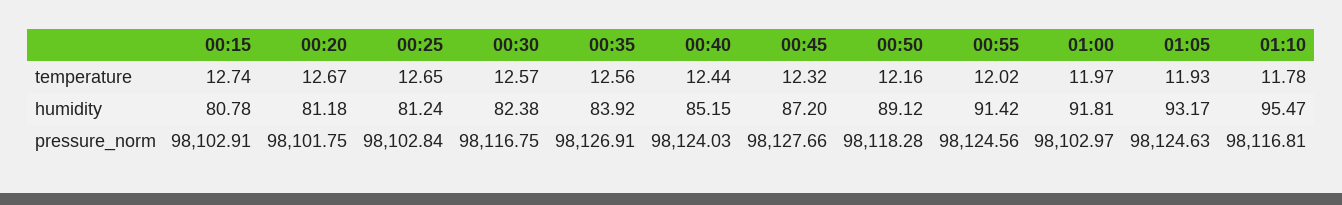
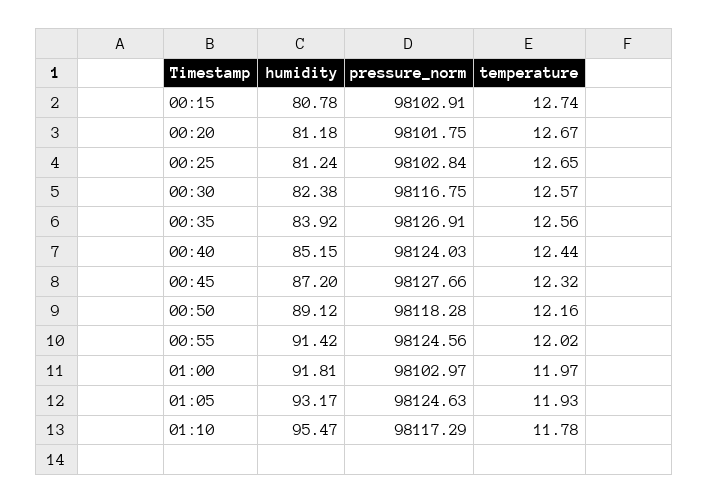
  {
    "00:15": {
      "temperature": 12.74,
      "humidity": 80.78,
      "pressure_norm": 98102.91
    },
    "00:20": {
      "temperature": 12.67,
      "humidity": 81.18,
      "pressure_norm": 98101.75
    },
    "00:25": {
      "temperature": 12.65,
      "humidity": 81.24,
      "pressure_norm": 98102.84
    },
    "00:30": {
      "temperature": 12.57,
      "humidity": 82.38,
      "pressure_norm": 98116.75
    },
    "00:35": {
      "temperature": 12.56,
      "humidity": 83.92,
      "pressure_norm": 98126.91
    },
    "00:40": {
      "temperature": 12.44,
      "humidity": 85.15,
      "pressure_norm": 98124.03
    },
    "00:45": {
      "temperature": 12.32,
      "humidity": 87.2,
      "pressure_norm": 98127.66
    },
    "00:50": {
      "temperature": 12.16,
      "humidity": 89.12,
      "pressure_norm": 98118.28
    },
    "00:55": {
      "temperature": 12.02,
      "humidity": 91.42,
      "pressure_norm": 98124.56
    },
    "01:00": {
      "temperature": 11.97,
      "humidity": 91.81,
      "pressure_norm": 98102.97
    },
    "01:05": {
      "temperature": 11.93,
      "humidity": 93.17,
      "pressure_norm": 98124.63
    },
    "01:10": {
      "temperature": 11.78,
      "humidity": 95.47,
-     "pressure_norm": 98116.81
+     "pressure_norm": 98117.29
    }
  }

